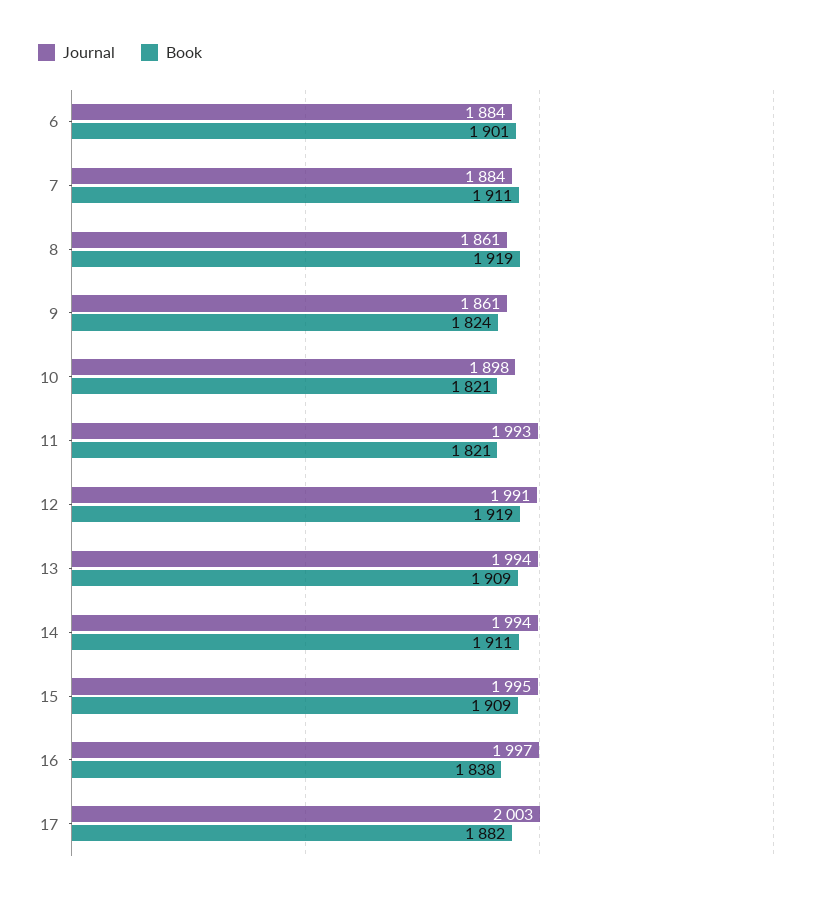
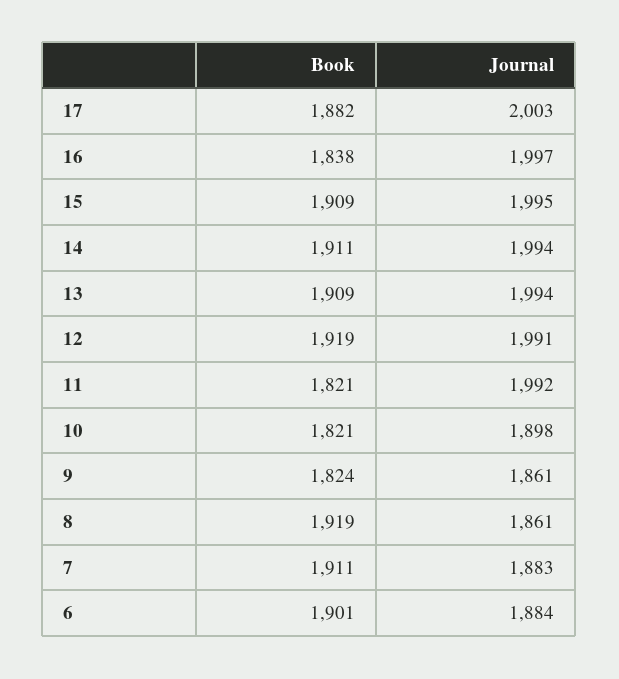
  {
    "Journal": {
      "6": 1884,
-     "7": 1884,
+     "7": 1883,
      "8": 1861,
      "9": 1861,
      "10": 1898,
-     "11": 1993,
+     "11": 1992,
      "12": 1991,
      "13": 1994,
      "14": 1994,
      "15": 1995,
      "16": 1997,
      "17": 2003
    },
    "Book": {
      "6": 1901,
      "7": 1911,
      "8": 1919,
      "9": 1824,
      "10": 1821,
      "11": 1821,
      "12": 1919,
      "13": 1909,
      "14": 1911,
      "15": 1909,
      "16": 1838,
      "17": 1882
    }
  }

